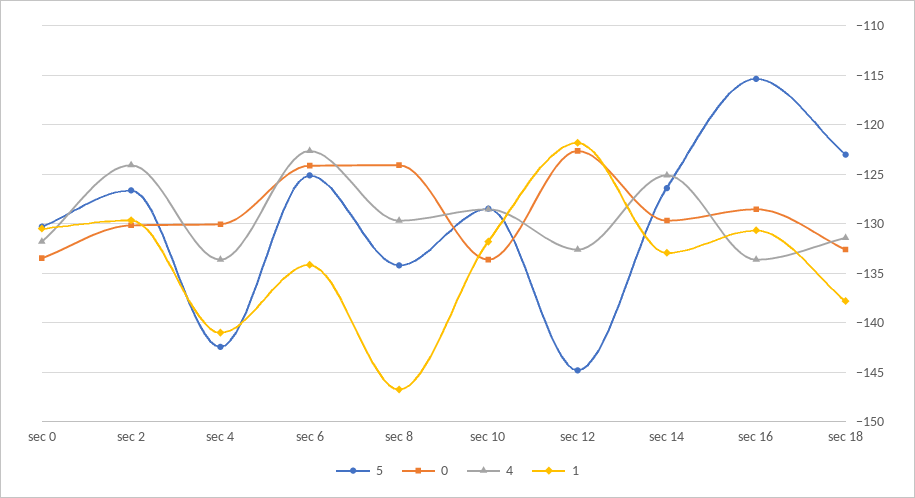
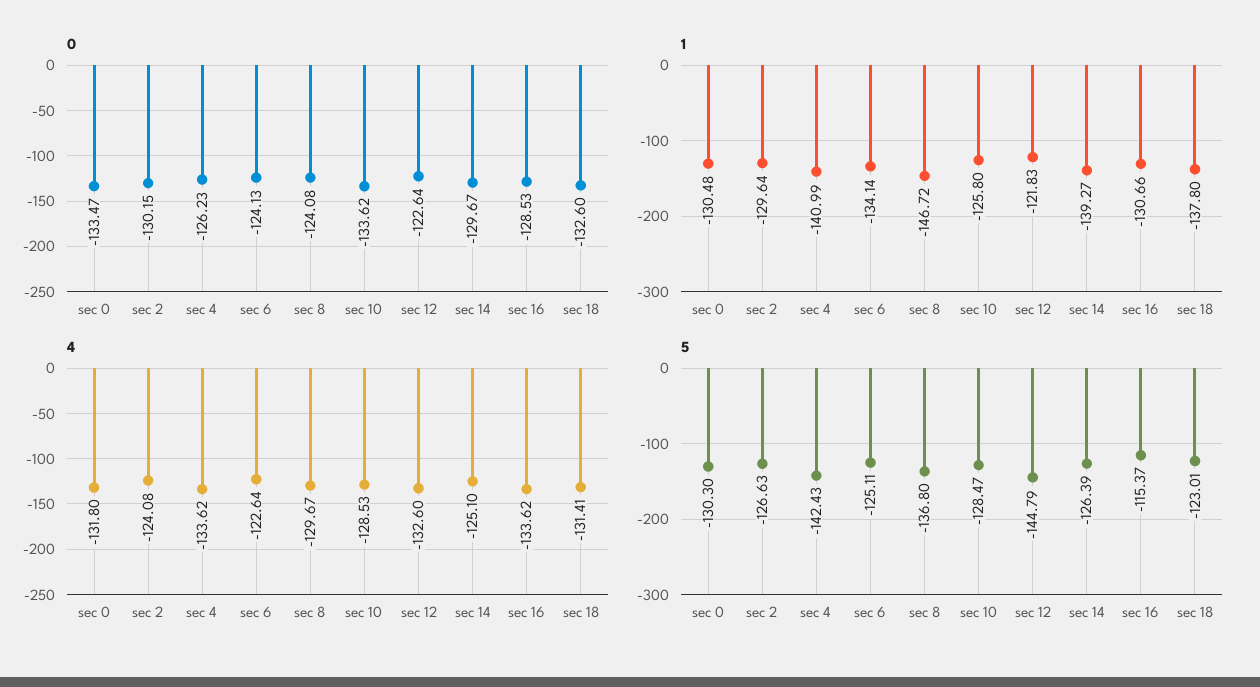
  {
    "5": {
      "sec 0": -130.3,
      "sec 2": -126.63,
      "sec 4": -142.43,
      "sec 6": -125.11,
-     "sec 8": -134,
+     "sec 8": -136.8,
      "sec 10": -128.47,
      "sec 12": -144.79,
      "sec 14": -126.39,
      "sec 16": -115.37,
      "sec 18": -123.01
    },
    "0": {
      "sec 0": -133.47,
      "sec 2": -130.15,
-     "sec 4": -130,
+     "sec 4": -126.23,
      "sec 6": -124.13,
      "sec 8": -124.08,
      "sec 10": -133.62,
      "sec 12": -122.64,
      "sec 14": -129.67,
      "sec 16": -128.53,
      "sec 18": -132.6
    },
    "4": {
      "sec 0": -131.8,
      "sec 2": -124.08,
      "sec 4": -133.62,
      "sec 6": -122.64,
      "sec 8": -129.67,
      "sec 10": -128.53,
      "sec 12": -132.6,
      "sec 14": -125.1,
      "sec 16": -133.62,
      "sec 18": -131.41
    },
    "1": {
      "sec 0": -130.48,
      "sec 2": -129.64,
      "sec 4": -140.99,
      "sec 6": -134.14,
      "sec 8": -146.72,
-     "sec 10": -132,
+     "sec 10": -125.8,
      "sec 12": -121.83,
-     "sec 14": -133,
+     "sec 14": -139.27,
      "sec 16": -130.66,
      "sec 18": -137.8
    }
  }

